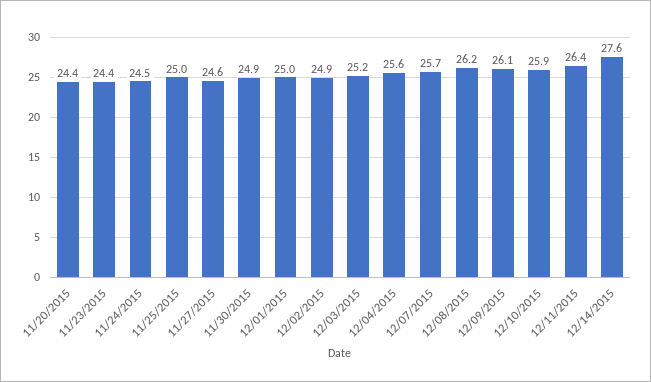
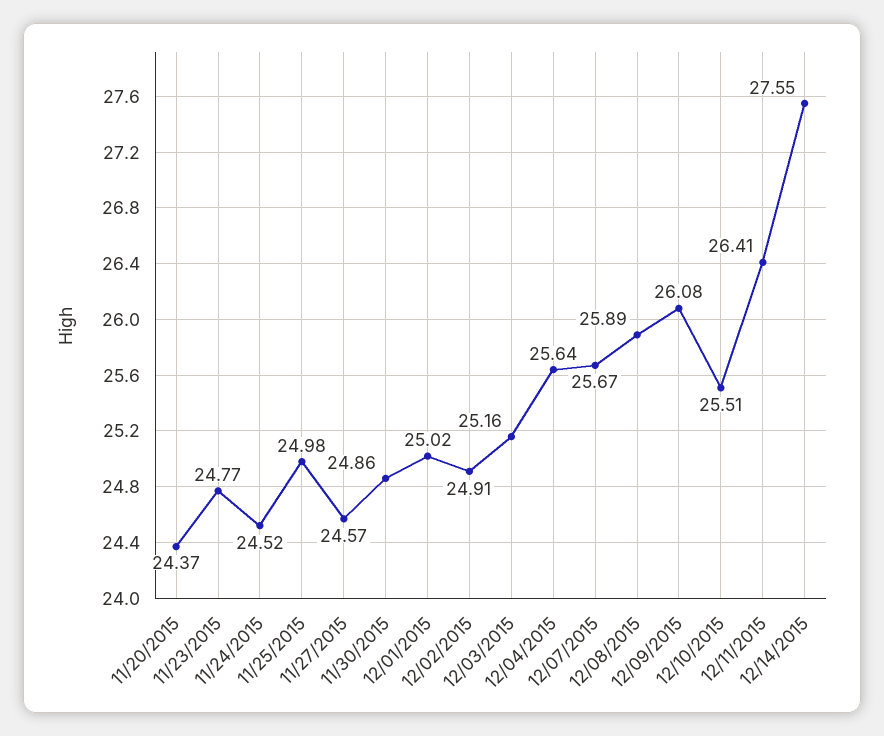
  {
    "11/20/2015": 24.37,
-   "11/23/2015": 24.4,
+   "11/23/2015": 24.77,
    "11/24/2015": 24.52,
    "11/25/2015": 24.98,
    "11/27/2015": 24.57,
    "11/30/2015": 24.86,
    "12/01/2015": 25.02,
    "12/02/2015": 24.91,
    "12/03/2015": 25.16,
    "12/04/2015": 25.64,
    "12/07/2015": 25.67,
-   "12/08/2015": 26.2,
+   "12/08/2015": 25.89,
    "12/09/2015": 26.08,
-   "12/10/2015": 25.9,
+   "12/10/2015": 25.51,
    "12/11/2015": 26.41,
    "12/14/2015": 27.55
  }

